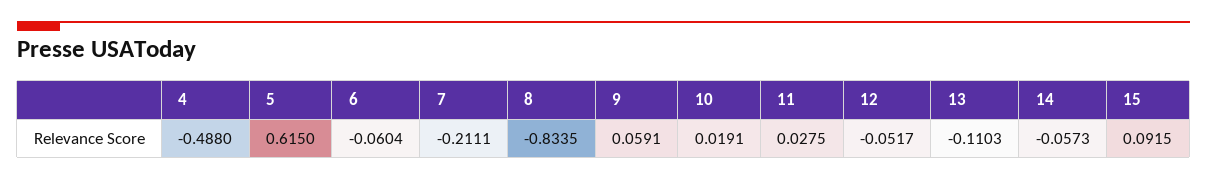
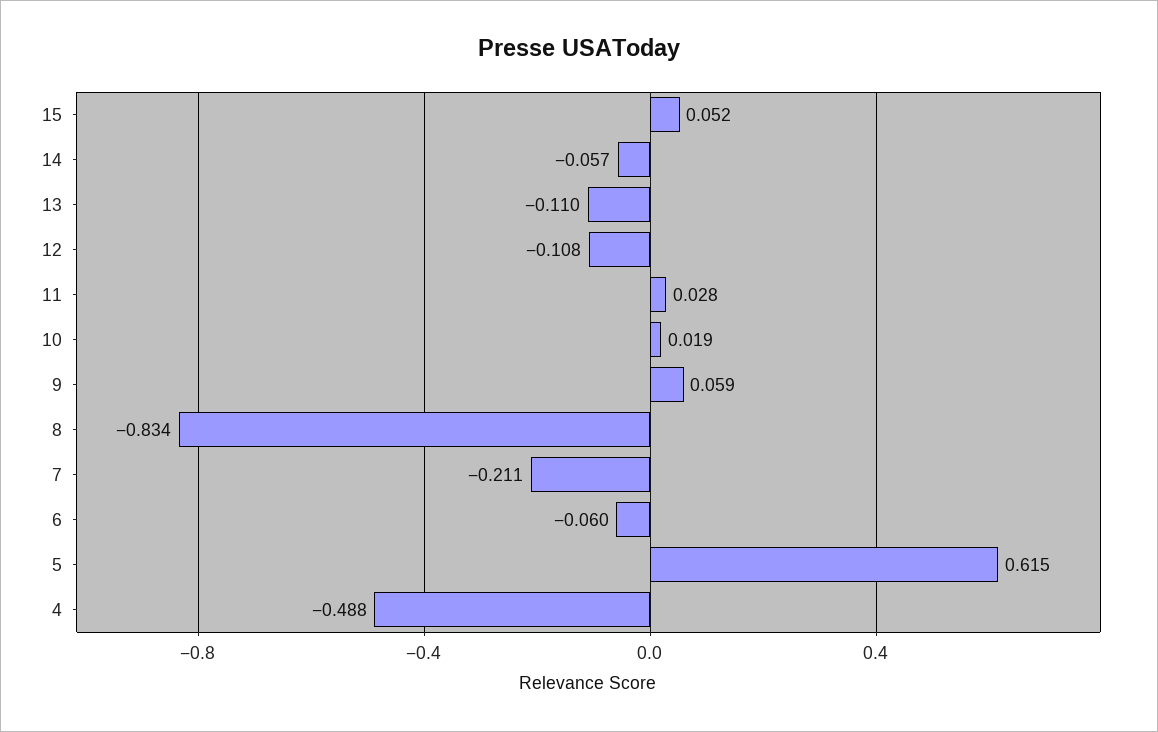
  {
    "4": -0.488,
    "5": 0.615,
    "6": -0.0604,
    "7": -0.2111,
    "8": -0.8335,
    "9": 0.0591,
    "10": 0.0191,
    "11": 0.0275,
-   "12": -0.0517,
+   "12": -0.108,
    "13": -0.1103,
    "14": -0.0573,
-   "15": 0.0915
+   "15": 0.052
  }

